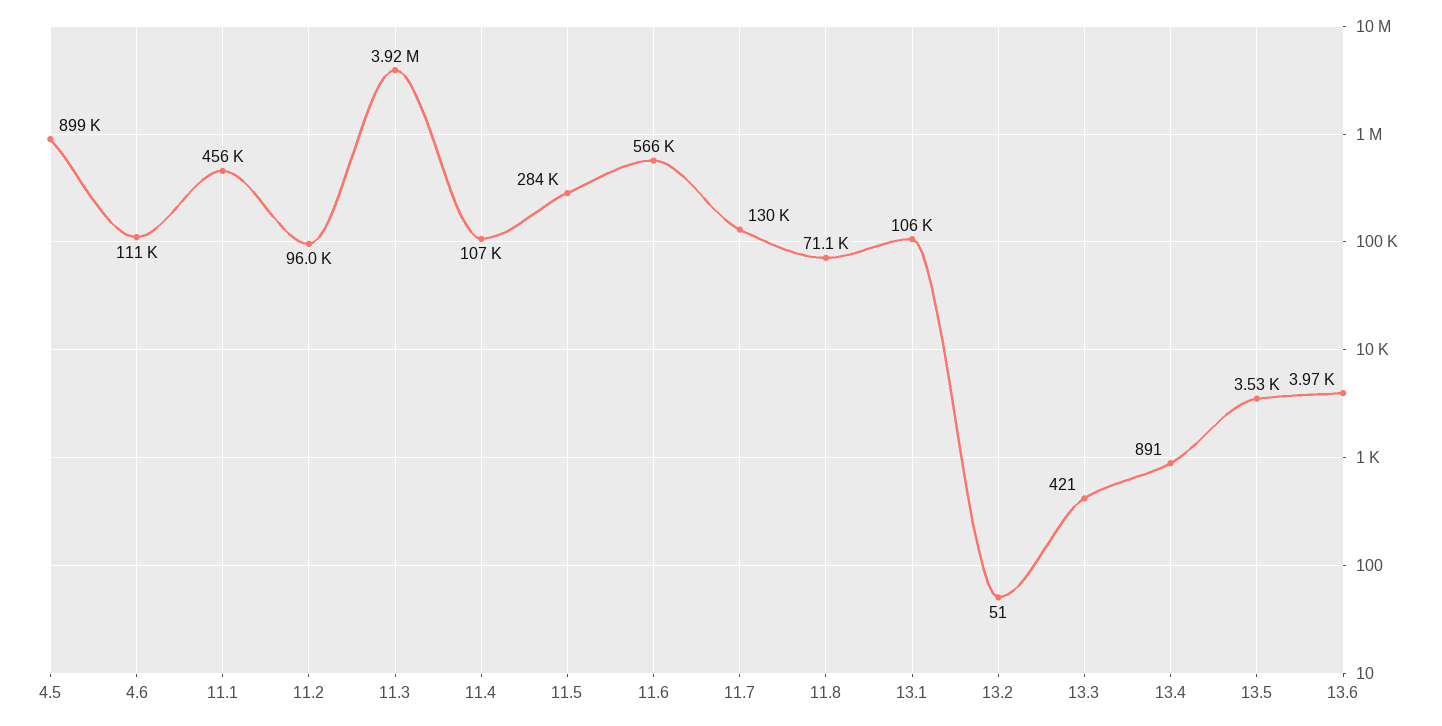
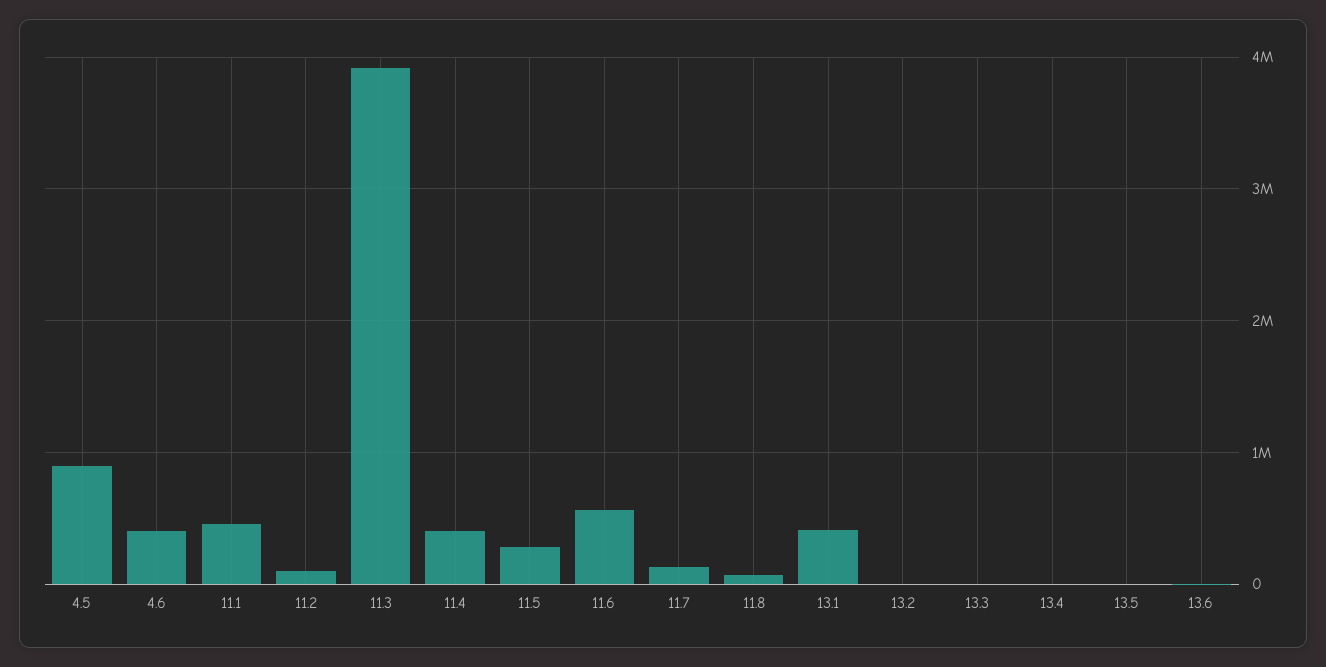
  {
    "4.5": 899000,
-   "4.6": 111000,
+   "4.6": 400000,
    "11.1": 456000,
    "11.2": 96000,
    "11.3": 3920000,
-   "11.4": 107000,
+   "11.4": 400000,
    "11.5": 284000,
    "11.6": 566000,
    "11.7": 130000,
    "11.8": 71100,
-   "13.1": 106000,
+   "13.1": 400000,
    "13.2": 51,
    "13.3": 421,
    "13.4": 891,
    "13.5": 3530,
    "13.6": 3970
  }

